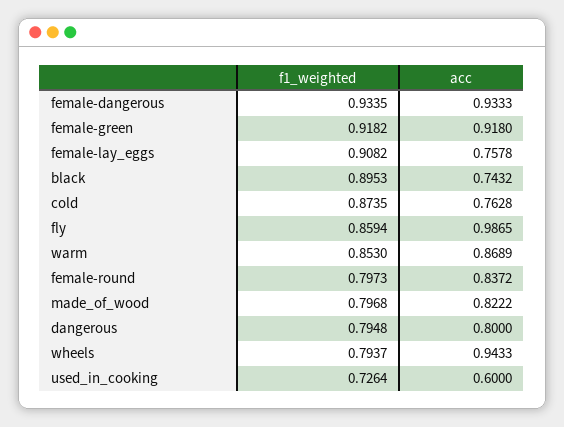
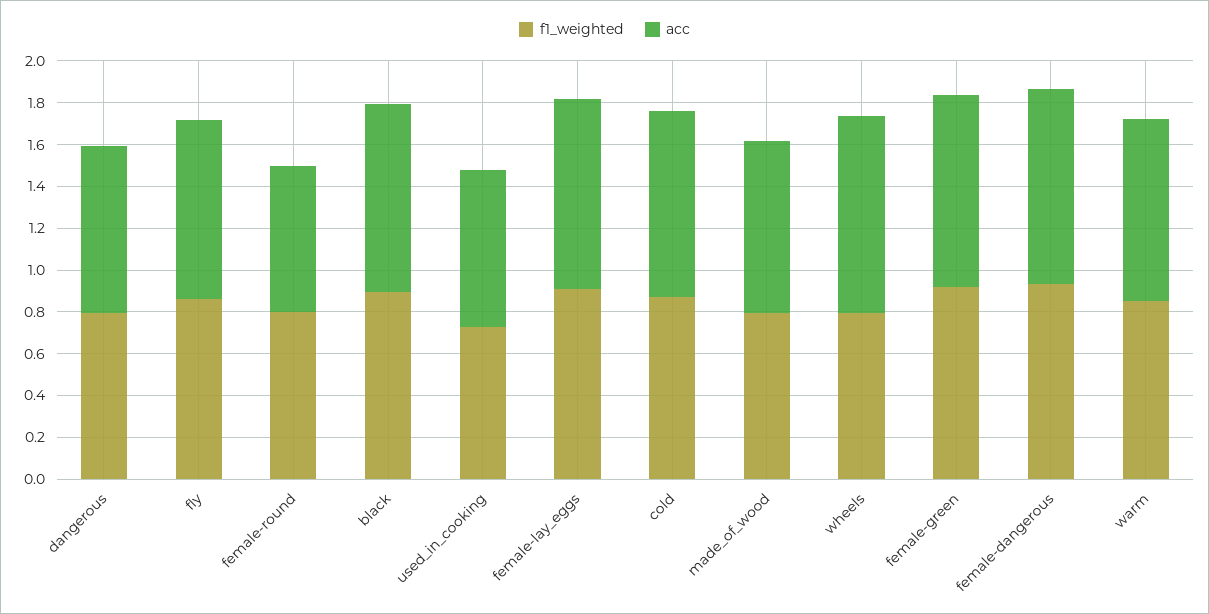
  {
    "f1_weighted": {
      "female-dangerous": 0.9335,
      "female-green": 0.9182,
      "female-lay_eggs": 0.9082,
      "black": 0.8953,
      "cold": 0.8735,
      "fly": 0.8594,
      "warm": 0.853,
      "female-round": 0.7973,
      "made_of_wood": 0.7968,
      "dangerous": 0.7948,
      "wheels": 0.7937,
      "used_in_cooking": 0.7264
    },
    "acc": {
      "female-dangerous": 0.9333,
      "female-green": 0.918,
-     "female-lay_eggs": 0.7578,
+     "female-lay_eggs": 0.9,
-     "black": 0.7432,
+     "black": 0.9,
-     "cold": 0.7628,
+     "cold": 0.9,
-     "fly": 0.9865,
+     "fly": 0.85,
      "warm": 0.8689,
-     "female-round": 0.8372,
+     "female-round": 0.7,
      "made_of_wood": 0.8222,
      "dangerous": 0.8,
      "wheels": 0.9433,
-     "used_in_cooking": 0.6
+     "used_in_cooking": 0.75
    }
  }

